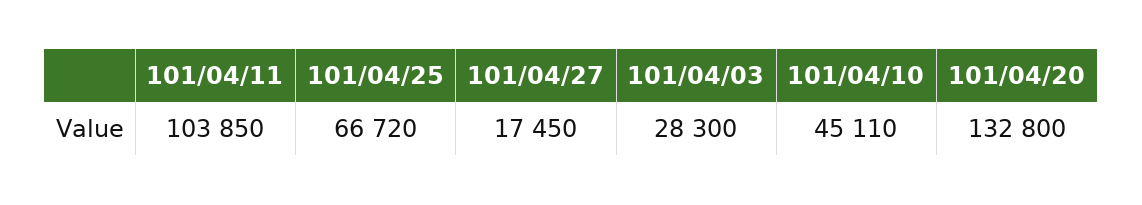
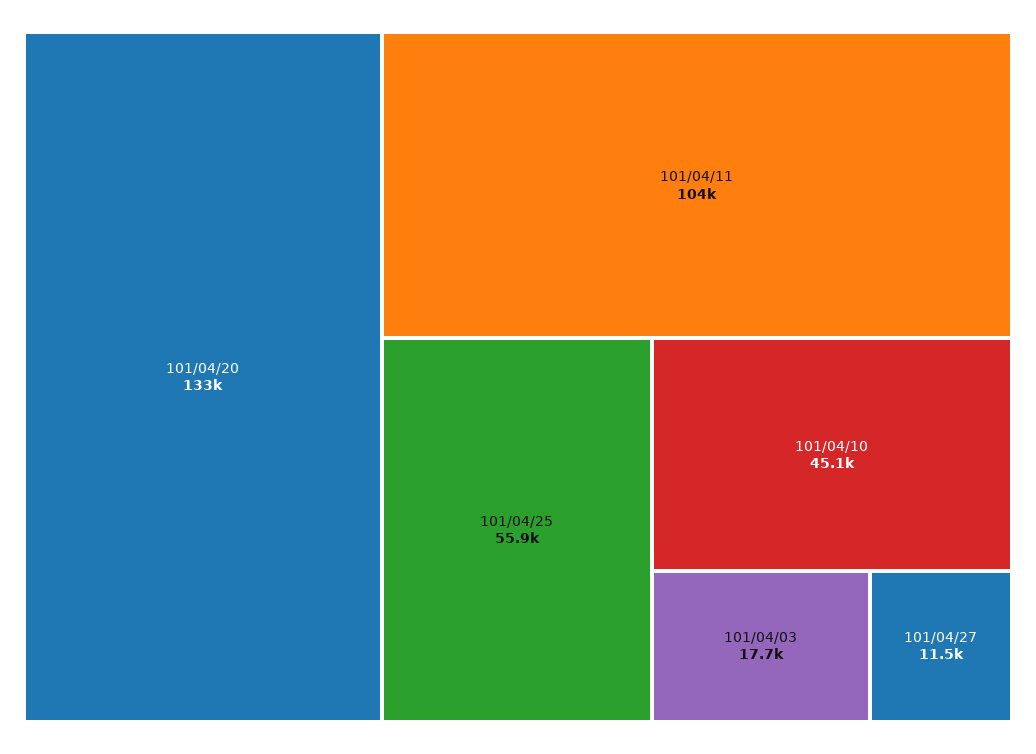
  {
    "101/04/11": 103850,
-   "101/04/25": 66720,
+   "101/04/25": 55900,
-   "101/04/27": 17450,
+   "101/04/27": 11500,
-   "101/04/03": 28300,
+   "101/04/03": 17700,
    "101/04/10": 45110,
    "101/04/20": 132800
  }

